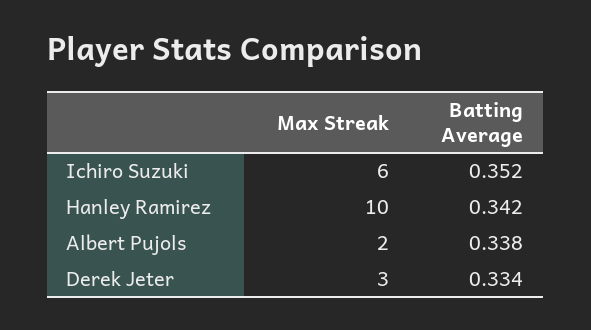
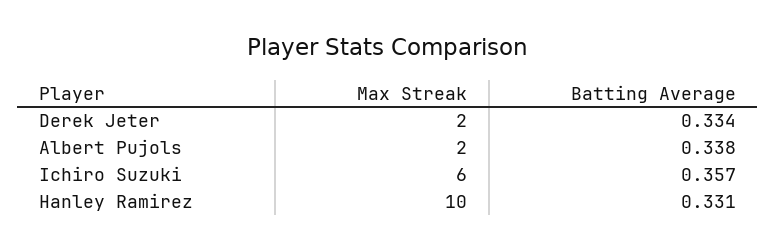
  {
    "Max Streak": {
      "Ichiro Suzuki": 6,
      "Hanley Ramirez": 10,
      "Albert Pujols": 2,
-     "Derek Jeter": 3
+     "Derek Jeter": 2
    },
    "Batting Average": {
-     "Ichiro Suzuki": 0.352,
+     "Ichiro Suzuki": 0.357,
-     "Hanley Ramirez": 0.342,
+     "Hanley Ramirez": 0.331,
      "Albert Pujols": 0.338,
      "Derek Jeter": 0.334
    }
  }

